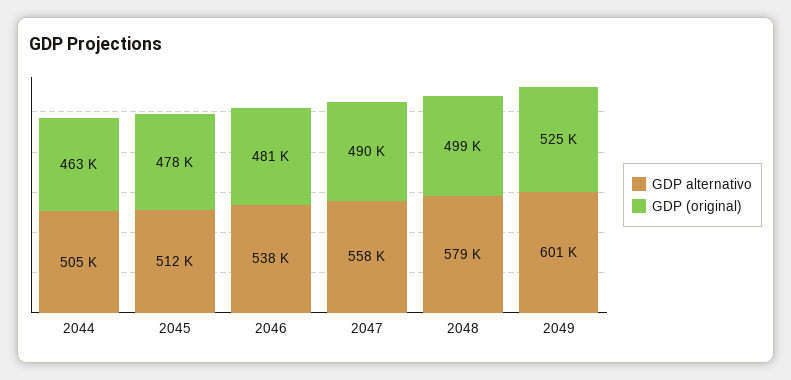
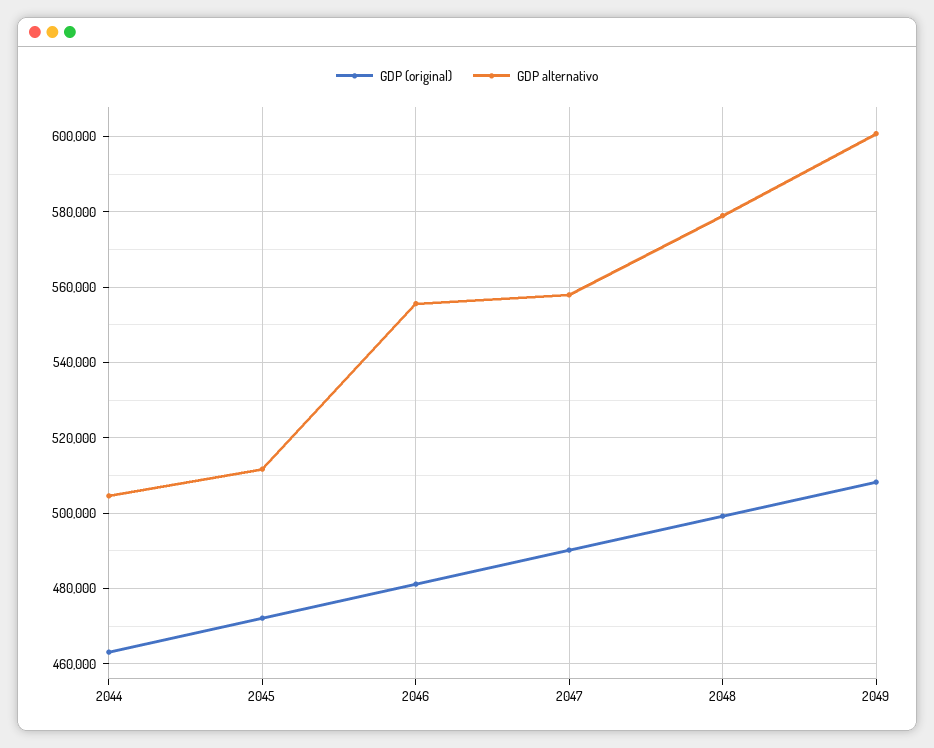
  {
    "GDP alternativo": {
      "2044": 505000,
      "2045": 512000,
-     "2046": 538000,
+     "2046": 556000,
      "2047": 558000,
      "2048": 579000,
      "2049": 601000
    },
    "GDP (original)": {
      "2044": 463000,
-     "2045": 478000,
+     "2045": 472000,
      "2046": 481000,
      "2047": 490000,
      "2048": 499000,
-     "2049": 525000
+     "2049": 508000
    }
  }

